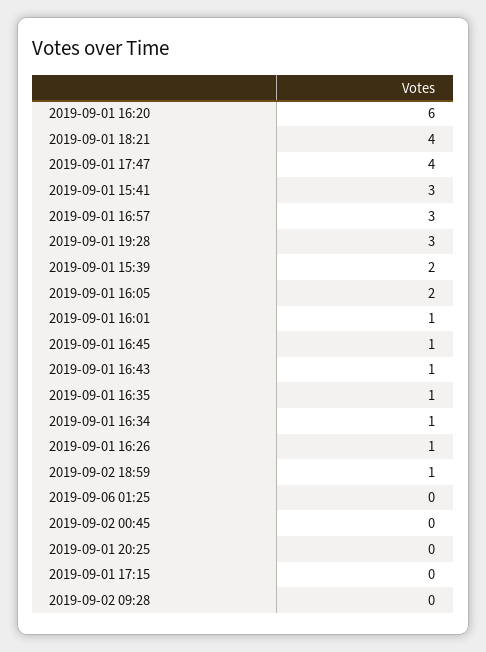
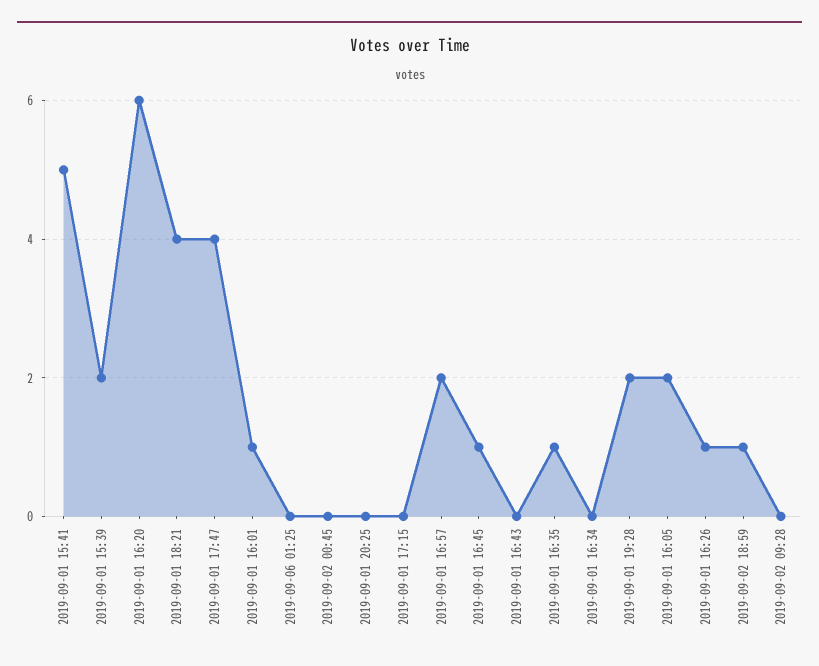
  {
    "2019-09-01 16:20": 6,
    "2019-09-01 18:21": 4,
    "2019-09-01 17:47": 4,
-   "2019-09-01 15:41": 3,
+   "2019-09-01 15:41": 5,
-   "2019-09-01 16:57": 3,
+   "2019-09-01 16:57": 2,
-   "2019-09-01 19:28": 3,
+   "2019-09-01 19:28": 2,
    "2019-09-01 15:39": 2,
    "2019-09-01 16:05": 2,
    "2019-09-01 16:01": 1,
    "2019-09-01 16:45": 1,
-   "2019-09-01 16:43": 1,
+   "2019-09-01 16:43": 0,
    "2019-09-01 16:35": 1,
-   "2019-09-01 16:34": 1,
+   "2019-09-01 16:34": 0,
    "2019-09-01 16:26": 1,
    "2019-09-02 18:59": 1,
    "2019-09-06 01:25": 0,
    "2019-09-02 00:45": 0,
    "2019-09-01 20:25": 0,
    "2019-09-01 17:15": 0,
    "2019-09-02 09:28": 0
  }

